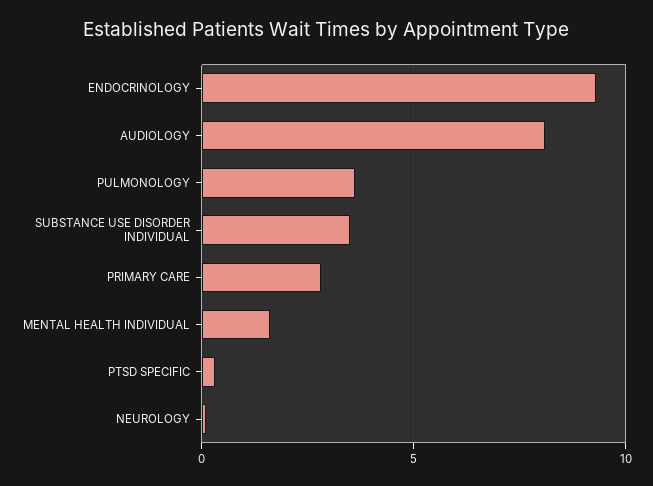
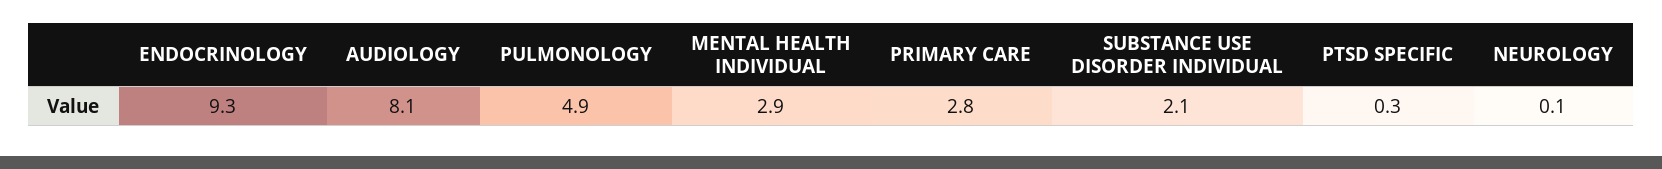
  {
    "ENDOCRINOLOGY": 9.3,
    "AUDIOLOGY": 8.1,
-   "PULMONOLOGY": 3.5,
+   "PULMONOLOGY": 4.9,
-   "SUBSTANCE USE DISORDER INDIVIDUAL": 3.5,
+   "SUBSTANCE USE DISORDER INDIVIDUAL": 2.1,
    "PRIMARY CARE": 2.8,
-   "MENTAL HEALTH INDIVIDUAL": 1.5,
+   "MENTAL HEALTH INDIVIDUAL": 2.9,
    "PTSD SPECIFIC": 0.3,
    "NEUROLOGY": 0.1
  }

